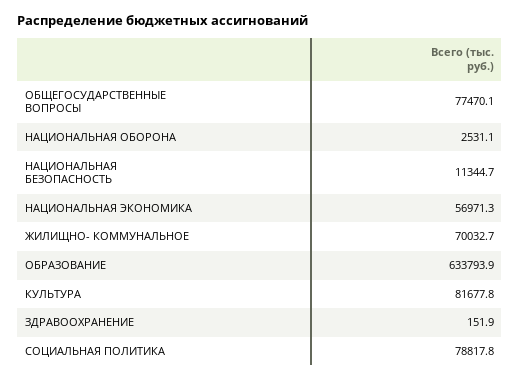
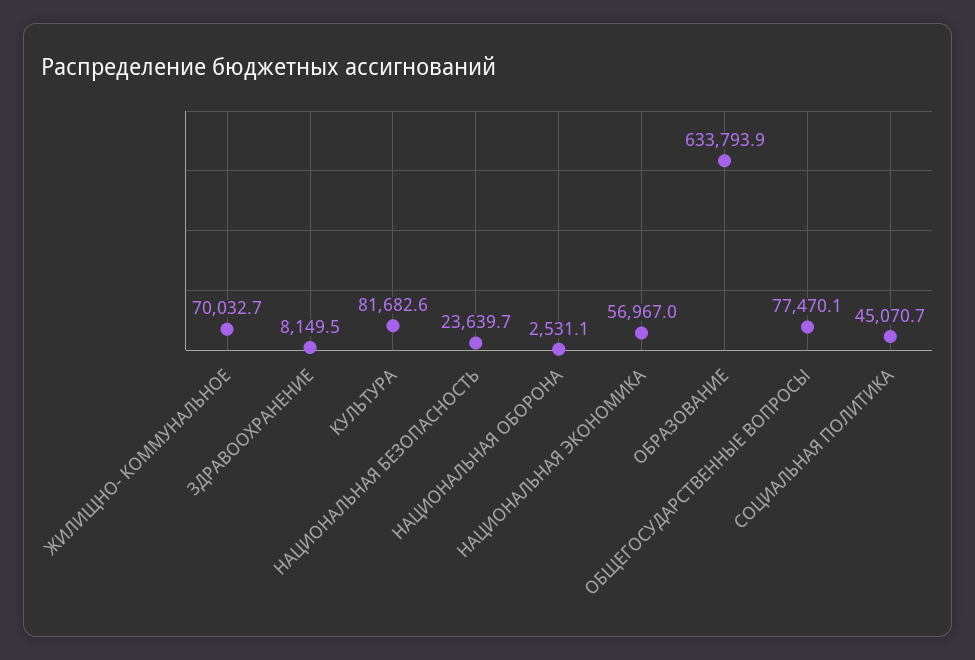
  {
    "ОБЩЕГОСУДАРСТВЕННЫЕ ВОПРОСЫ": 77470.1,
    "НАЦИОНАЛЬНАЯ ОБОРОНА": 2531.1,
-   "НАЦИОНАЛЬНАЯ БЕЗОПАСНОСТЬ": 11344.7,
+   "НАЦИОНАЛЬНАЯ БЕЗОПАСНОСТЬ": 23639.7,
-   "НАЦИОНАЛЬНАЯ ЭКОНОМИКА": 56971.3,
+   "НАЦИОНАЛЬНАЯ ЭКОНОМИКА": 56967,
    "ЖИЛИЩНО- КОММУНАЛЬНОЕ": 70032.7,
    "ОБРАЗОВАНИЕ": 633793.9,
-   "КУЛЬТУРА": 81677.8,
+   "КУЛЬТУРА": 81682.6,
-   "ЗДРАВООХРАНЕНИЕ": 151.9,
+   "ЗДРАВООХРАНЕНИЕ": 8149.5,
-   "СОЦИАЛЬНАЯ ПОЛИТИКА": 78817.8
+   "СОЦИАЛЬНАЯ ПОЛИТИКА": 45070.7
  }

